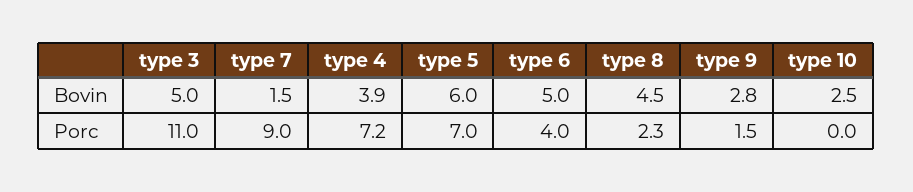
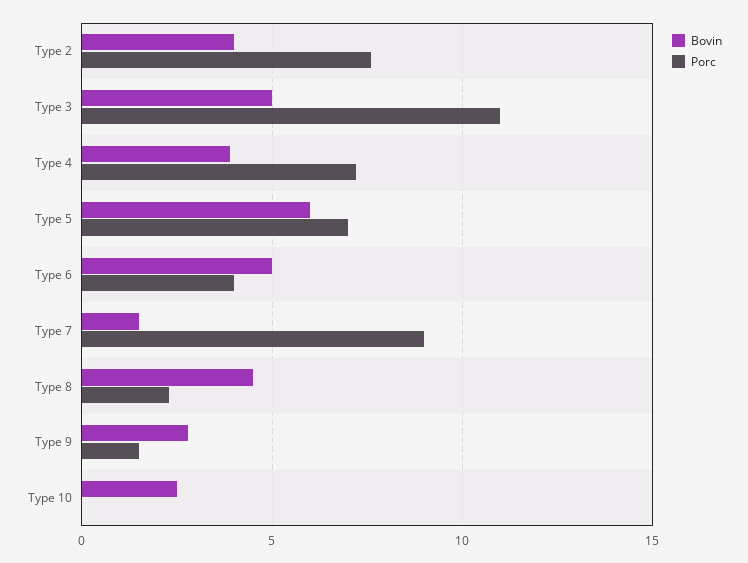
  {
    "Bovin": {
      "type 3": 5,
      "type 7": 1.5,
      "type 4": 3.9,
      "type 5": 6,
      "type 6": 5,
      "type 8": 4.5,
      "type 9": 2.8,
-     "type 10": 2.5
+     "type 10": 2.5,
+     "Type 2": 4
    },
    "Porc": {
      "type 3": 11,
      "type 7": 9,
      "type 4": 7.2,
      "type 5": 7,
      "type 6": 4,
      "type 8": 2.3,
      "type 9": 1.5,
-     "type 10": 0
+     "type 10": 0,
+     "Type 2": 7.5
    }
  }

